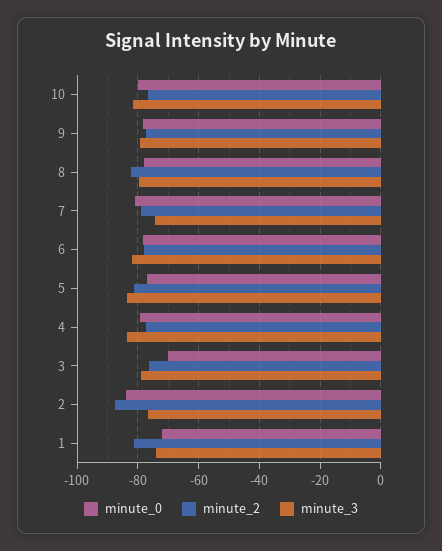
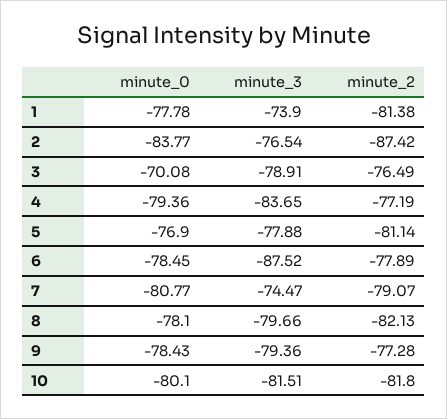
  {
    "minute_0": {
      "10": -80.1,
      "9": -78.43,
      "8": -78.1,
      "7": -80.77,
      "6": -78.45,
      "5": -76.9,
      "4": -79.36,
      "3": -70.08,
      "2": -83.77,
-     "1": -72
+     "1": -77.78
    },
    "minute_2": {
-     "10": -76,
+     "10": -81.8,
      "9": -77.28,
      "8": -82.13,
      "7": -79.07,
      "6": -77.89,
      "5": -81.14,
      "4": -77.19,
      "3": -76.49,
      "2": -87.42,
      "1": -81.38
    },
    "minute_3": {
      "10": -81.51,
      "9": -79.36,
      "8": -79.66,
      "7": -74.47,
-     "6": -82,
+     "6": -87.52,
-     "5": -84,
+     "5": -77.88,
      "4": -83.65,
      "3": -78.91,
      "2": -76.54,
      "1": -73.9
    }
  }

